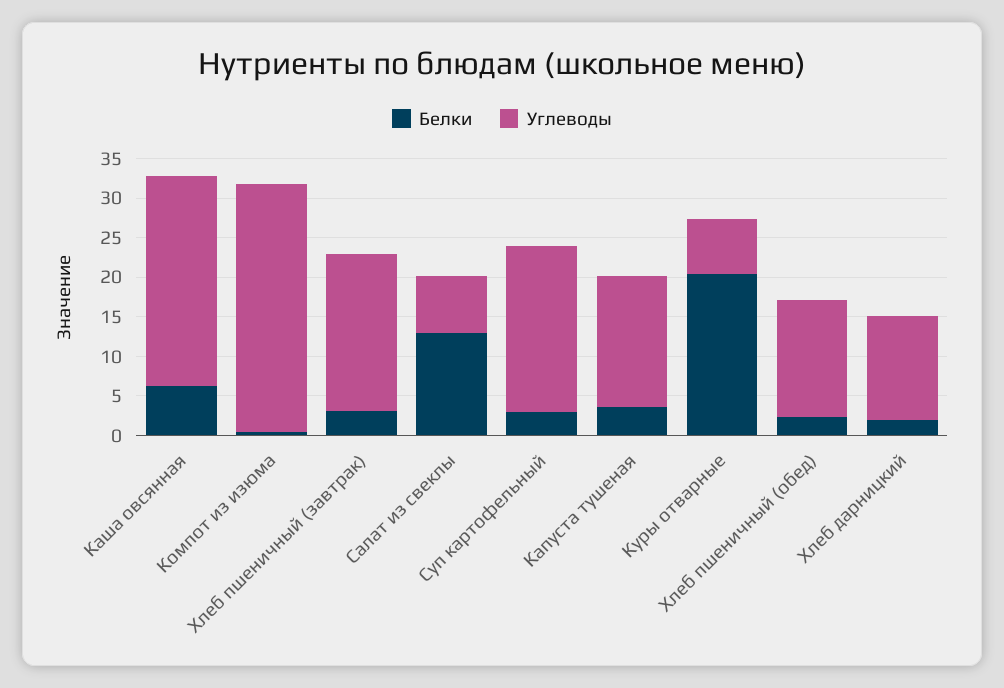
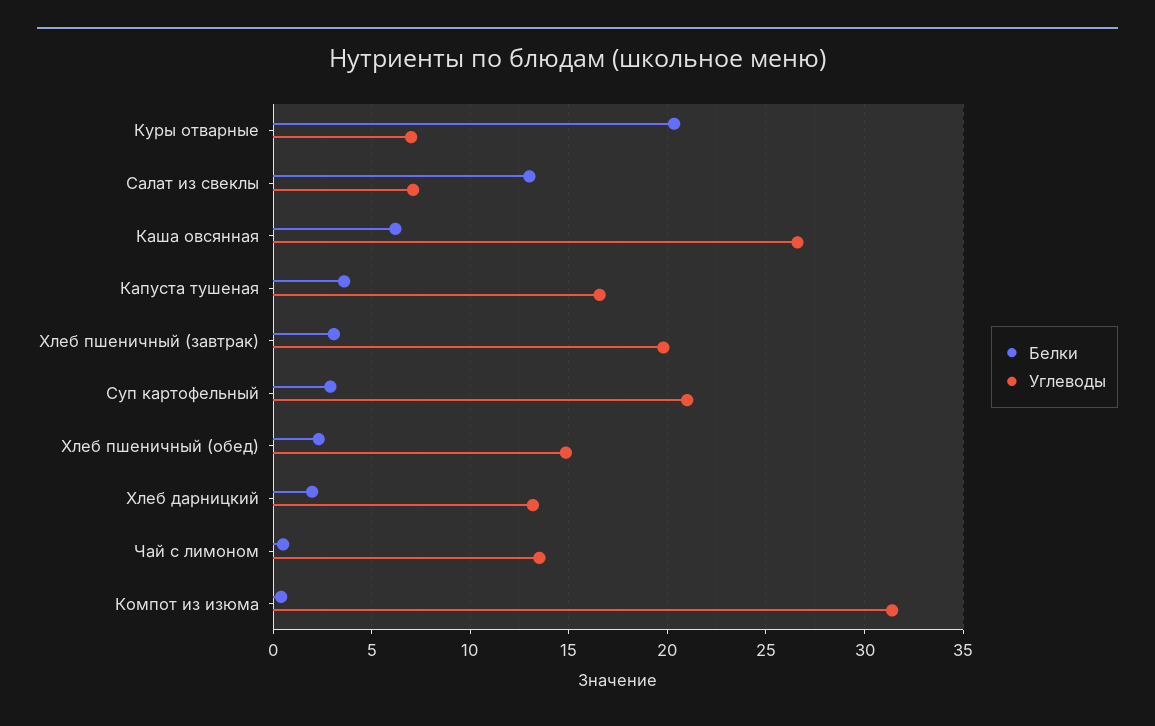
  {
    "Белки": {
      "Каша овсянная": 6,
      "Компот из изюма": 0.5,
      "Хлеб пшеничный (завтрак)": 3,
      "Салат из свеклы": 13,
      "Суп картофельный": 3,
      "Капуста тушеная": 3.5,
      "Куры отварные": 20.5,
      "Хлеб пшеничный (обед)": 2.5,
-     "Хлеб дарницкий": 2
+     "Хлеб дарницкий": 2,
+     "Чай с лимоном": 0.5
    },
    "Углеводы": {
      "Каша овсянная": 26.5,
      "Компот из изюма": 31.5,
      "Хлеб пшеничный (завтрак)": 20,
      "Салат из свеклы": 7,
      "Суп картофельный": 21,
      "Капуста тушеная": 16.5,
      "Куры отварные": 7,
      "Хлеб пшеничный (обед)": 15,
-     "Хлеб дарницкий": 13
+     "Хлеб дарницкий": 13,
+     "Чай с лимоном": 13.5
    }
  }

